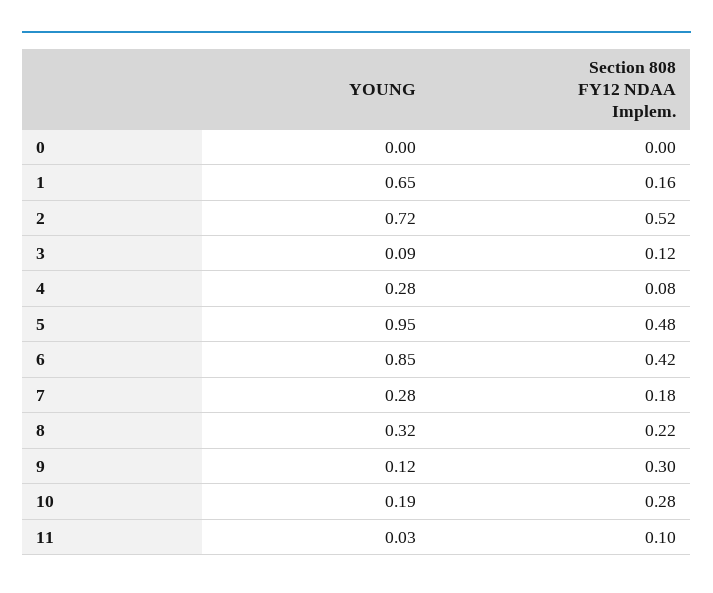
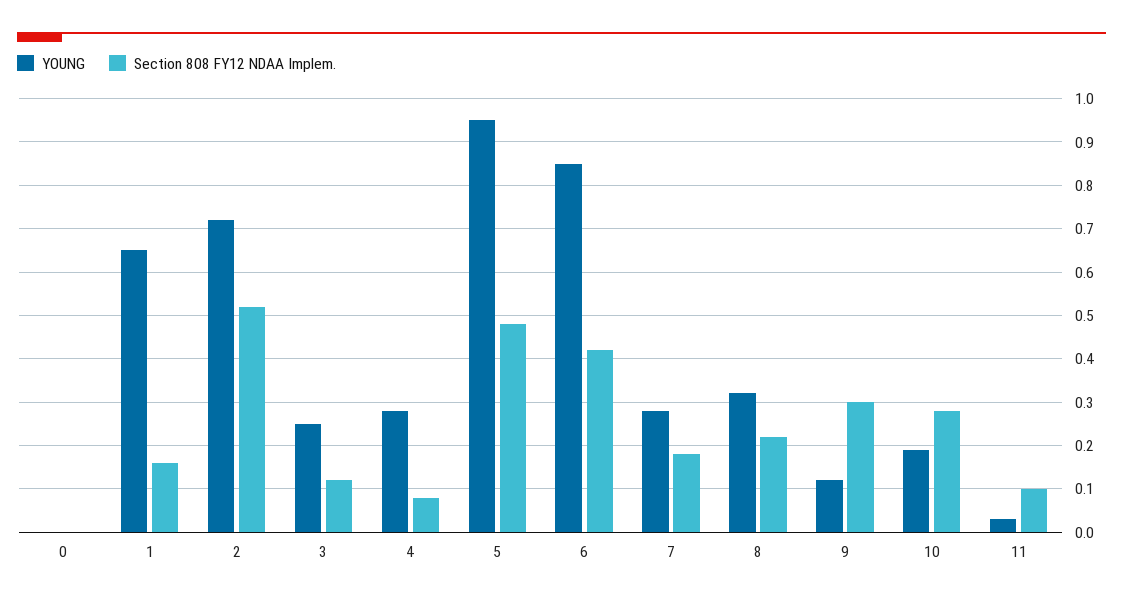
  {
    "YOUNG": {
      "0": 0,
      "1": 0.65,
      "2": 0.72,
-     "3": 0.09,
+     "3": 0.25,
      "4": 0.28,
      "5": 0.95,
      "6": 0.85,
      "7": 0.28,
      "8": 0.32,
      "9": 0.12,
      "10": 0.19,
      "11": 0.03
    },
    "Section 808 FY12 NDAA Implem.": {
      "0": 0,
      "1": 0.16,
      "2": 0.52,
      "3": 0.12,
      "4": 0.08,
      "5": 0.48,
      "6": 0.42,
      "7": 0.18,
      "8": 0.22,
      "9": 0.3,
      "10": 0.28,
      "11": 0.1
    }
  }

